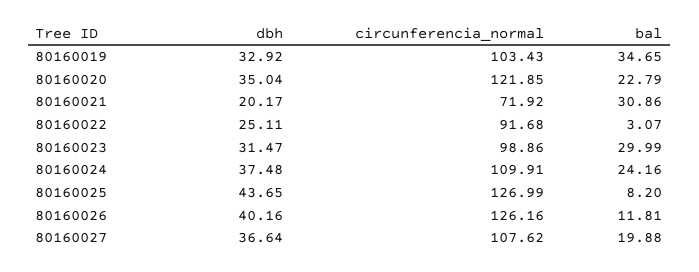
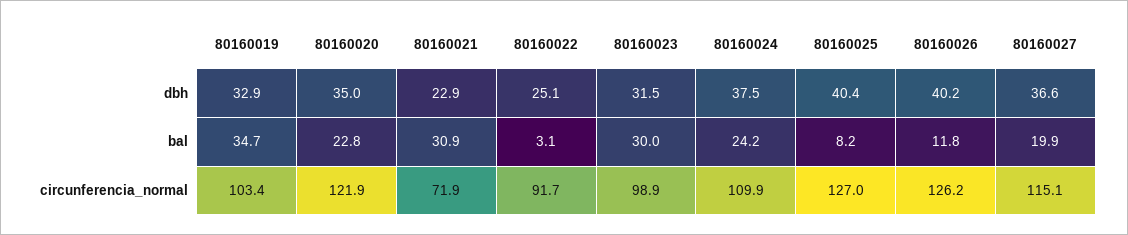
  {
    "dbh": {
      "80160019": 32.92,
      "80160020": 35.04,
-     "80160021": 20.17,
+     "80160021": 22.9,
      "80160022": 25.11,
      "80160023": 31.47,
      "80160024": 37.48,
-     "80160025": 43.65,
+     "80160025": 40.4,
      "80160026": 40.16,
      "80160027": 36.64
    },
    "circunferencia_normal": {
      "80160019": 103.43,
      "80160020": 121.85,
      "80160021": 71.92,
      "80160022": 91.68,
      "80160023": 98.86,
      "80160024": 109.91,
      "80160025": 126.99,
      "80160026": 126.16,
-     "80160027": 107.62
+     "80160027": 115.1
    },
    "bal": {
      "80160019": 34.65,
      "80160020": 22.79,
      "80160021": 30.86,
      "80160022": 3.07,
      "80160023": 29.99,
      "80160024": 24.16,
      "80160025": 8.2,
      "80160026": 11.81,
      "80160027": 19.88
    }
  }

